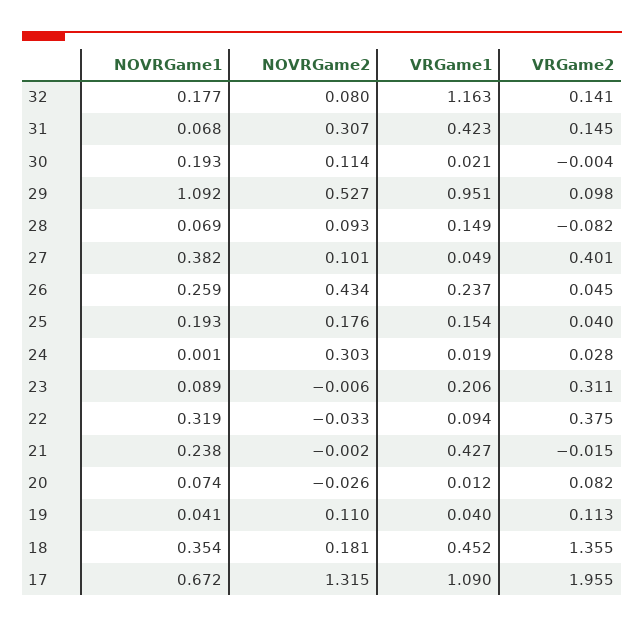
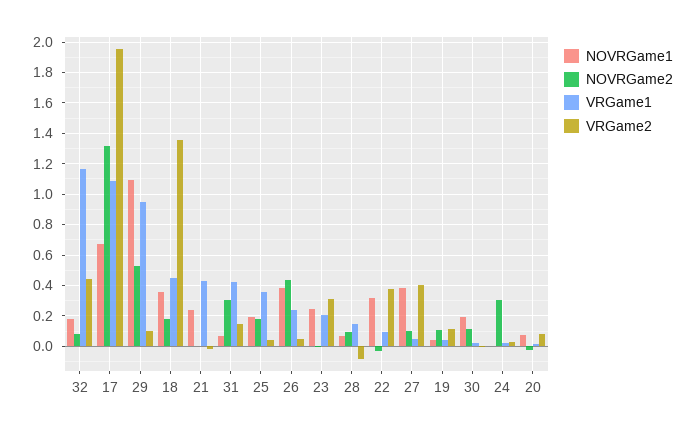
  {
    "NOVRGame1": {
      "32": 0.177,
      "31": 0.068,
      "30": 0.193,
      "29": 1.092,
      "28": 0.069,
      "27": 0.382,
-     "26": 0.259,
+     "26": 0.4,
      "25": 0.193,
      "24": 0.001,
-     "23": 0.089,
+     "23": 0.25,
      "22": 0.319,
      "21": 0.238,
      "20": 0.074,
      "19": 0.041,
      "18": 0.354,
      "17": 0.672
    },
    "NOVRGame2": {
      "32": 0.08,
      "31": 0.307,
      "30": 0.114,
      "29": 0.527,
      "28": 0.093,
      "27": 0.101,
      "26": 0.434,
      "25": 0.176,
      "24": 0.303,
      "23": -0.006,
      "22": -0.033,
      "21": -0.002,
      "20": -0.026,
      "19": 0.11,
      "18": 0.181,
      "17": 1.315
    },
    "VRGame1": {
      "32": 1.163,
      "31": 0.423,
      "30": 0.021,
      "29": 0.951,
      "28": 0.149,
      "27": 0.049,
      "26": 0.237,
-     "25": 0.154,
+     "25": 0.35,
      "24": 0.019,
      "23": 0.206,
      "22": 0.094,
      "21": 0.427,
      "20": 0.012,
      "19": 0.04,
      "18": 0.452,
      "17": 1.09
    },
    "VRGame2": {
-     "32": 0.141,
+     "32": 0.45,
      "31": 0.145,
      "30": -0.004,
      "29": 0.098,
      "28": -0.082,
      "27": 0.401,
      "26": 0.045,
      "25": 0.04,
      "24": 0.028,
      "23": 0.311,
      "22": 0.375,
      "21": -0.015,
      "20": 0.082,
      "19": 0.113,
      "18": 1.355,
      "17": 1.955
    }
  }

